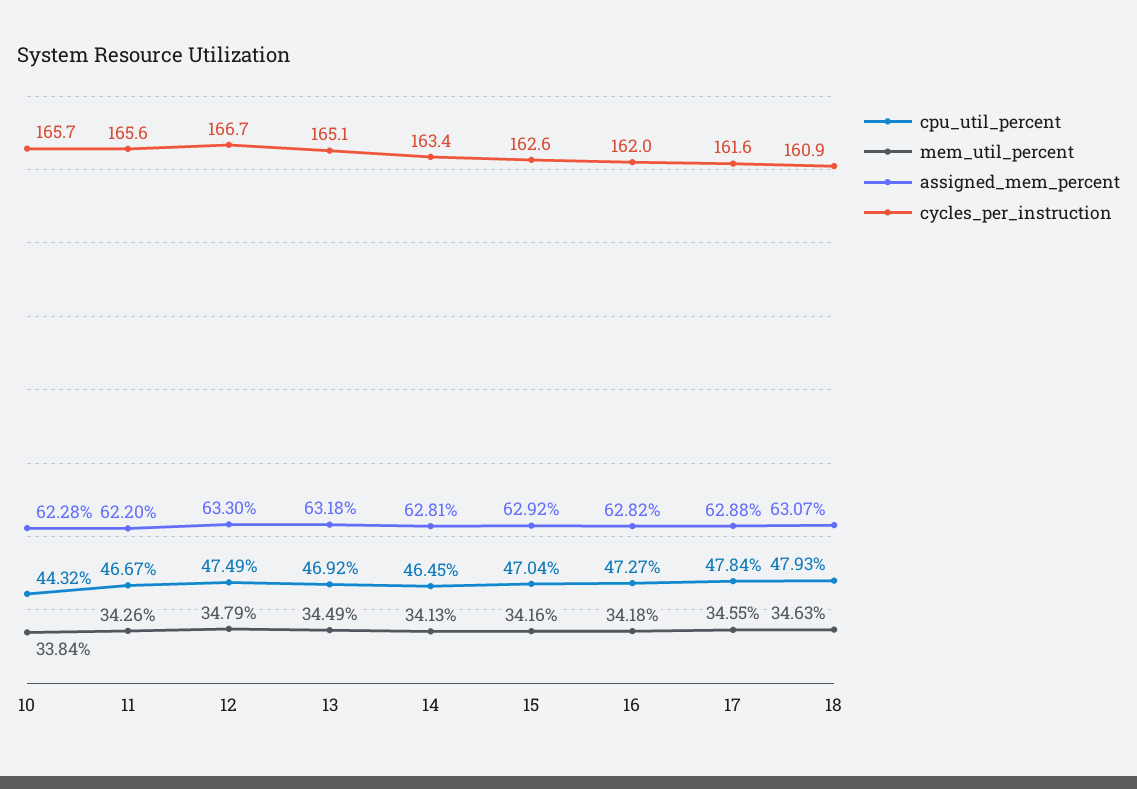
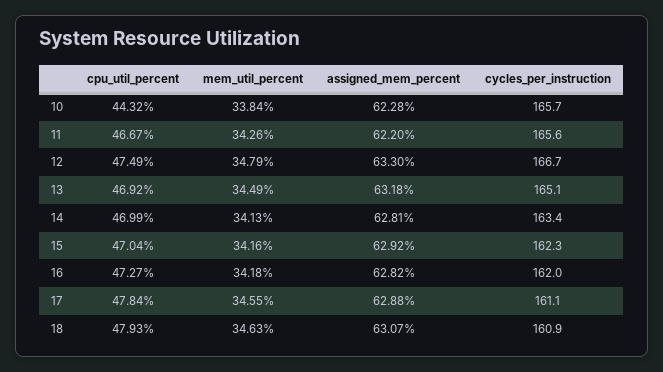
  {
    "cpu_util_percent": {
      "10": 44.32,
      "11": 46.67,
      "12": 47.49,
      "13": 46.92,
-     "14": 46.45,
+     "14": 46.99,
      "15": 47.04,
      "16": 47.27,
      "17": 47.84,
      "18": 47.93
    },
    "mem_util_percent": {
      "10": 33.84,
      "11": 34.26,
      "12": 34.79,
      "13": 34.49,
      "14": 34.13,
      "15": 34.16,
      "16": 34.18,
      "17": 34.55,
      "18": 34.63
    },
    "assigned_mem_percent": {
      "10": 62.28,
      "11": 62.2,
      "12": 63.3,
      "13": 63.18,
      "14": 62.81,
      "15": 62.92,
      "16": 62.82,
      "17": 62.88,
      "18": 63.07
    },
    "cycles_per_instruction": {
      "10": 165.7,
      "11": 165.6,
      "12": 166.7,
      "13": 165.1,
      "14": 163.4,
-     "15": 162.6,
+     "15": 162.3,
      "16": 162,
-     "17": 161.6,
+     "17": 161.1,
      "18": 160.9
    }
  }

